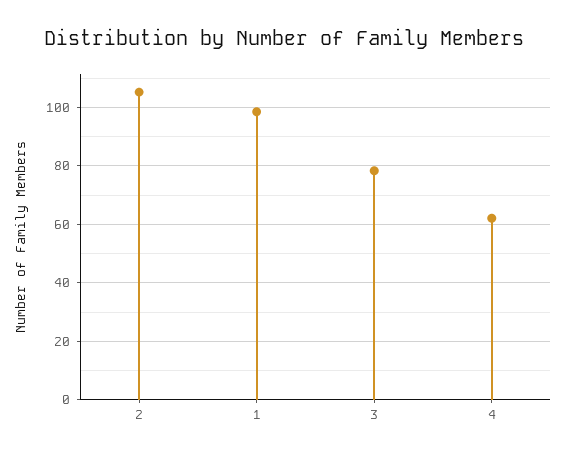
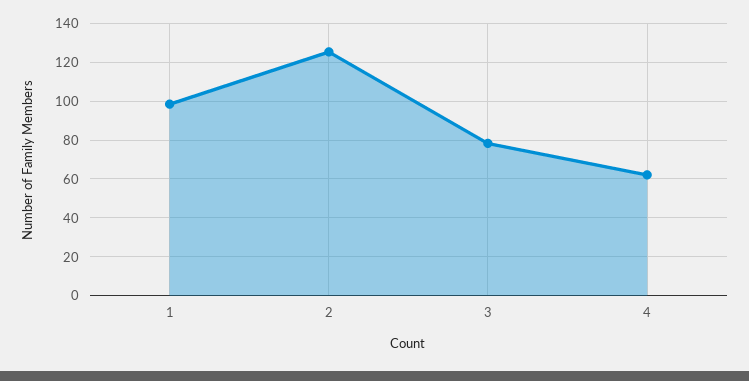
  {
-   "2": 105,
+   "2": 125,
    "1": 97.5,
    "3": 77.5,
    "4": 62.5
  }

